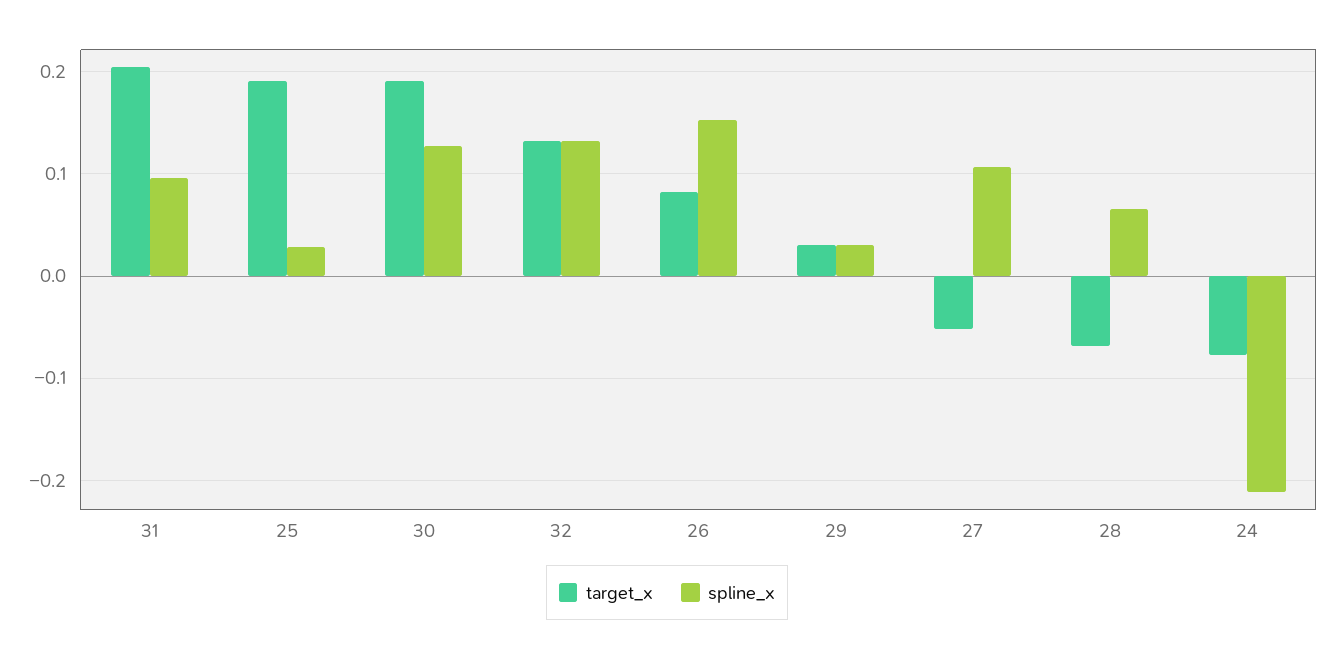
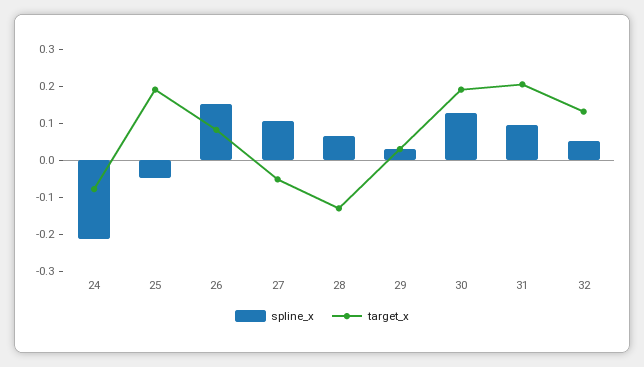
  {
    "target_x": {
      "31": 0.21,
      "25": 0.19,
      "30": 0.19,
      "32": 0.13,
      "26": 0.08,
      "29": 0.03,
      "27": -0.05,
-     "28": -0.07,
+     "28": -0.125,
      "24": -0.08
    },
    "spline_x": {
      "31": 0.1,
-     "25": 0.03,
+     "25": -0.05,
      "30": 0.13,
-     "32": 0.13,
+     "32": 0.05,
      "26": 0.15,
      "29": 0.03,
      "27": 0.11,
      "28": 0.07,
      "24": -0.21
    }
  }

